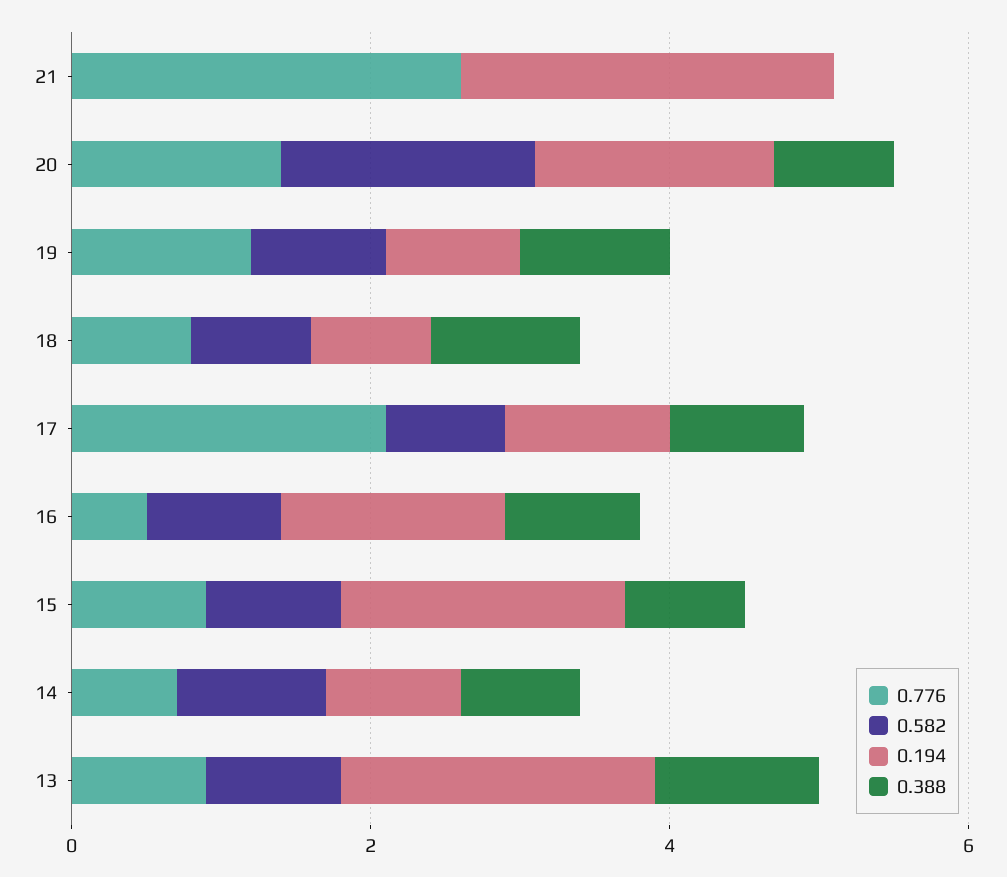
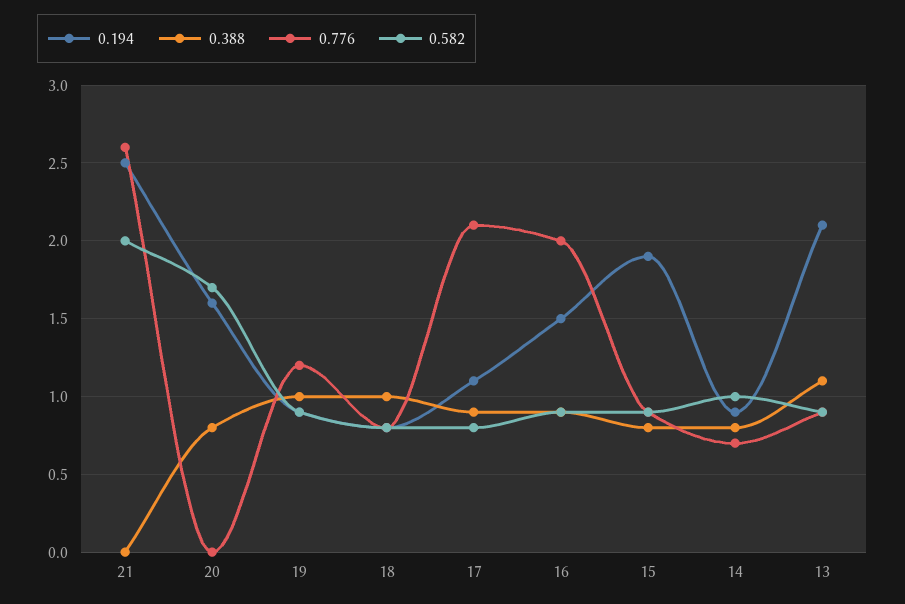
  {
    "0.776": {
      "21": 2.6,
-     "20": 1.5,
+     "20": 0,
      "19": 1.2,
      "18": 0.8,
      "17": 2.1,
-     "16": 0.5,
+     "16": 2,
      "15": 0.9,
      "14": 0.7,
      "13": 0.9
    },
    "0.582": {
-     "21": 0,
+     "21": 2,
      "20": 1.7,
      "19": 0.9,
      "18": 0.8,
      "17": 0.8,
      "16": 0.9,
      "15": 0.9,
      "14": 1,
      "13": 0.9
    },
    "0.194": {
      "21": 2.5,
      "20": 1.6,
      "19": 0.9,
      "18": 0.8,
      "17": 1.1,
      "16": 1.5,
      "15": 1.9,
      "14": 0.9,
      "13": 2.1
    },
    "0.388": {
      "21": 0,
      "20": 0.8,
      "19": 1,
      "18": 1,
      "17": 0.9,
      "16": 0.9,
      "15": 0.8,
      "14": 0.8,
      "13": 1.1
    }
  }

